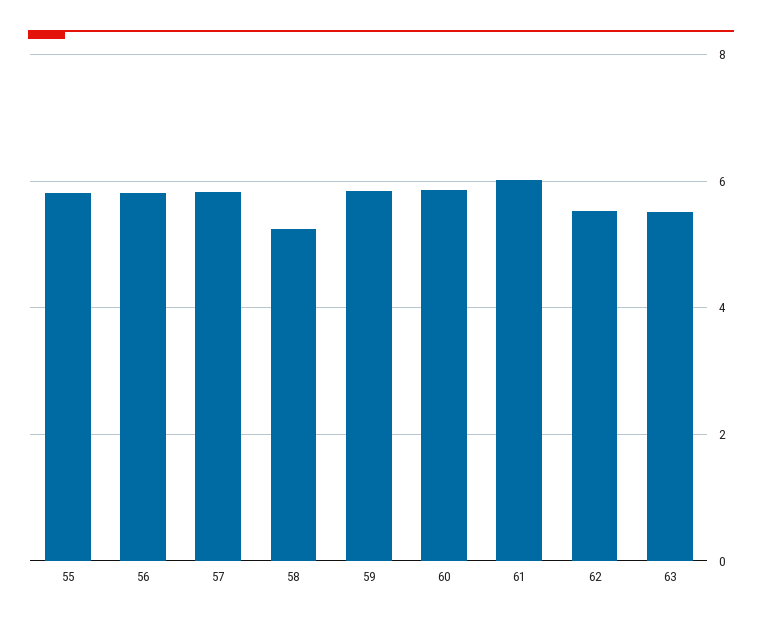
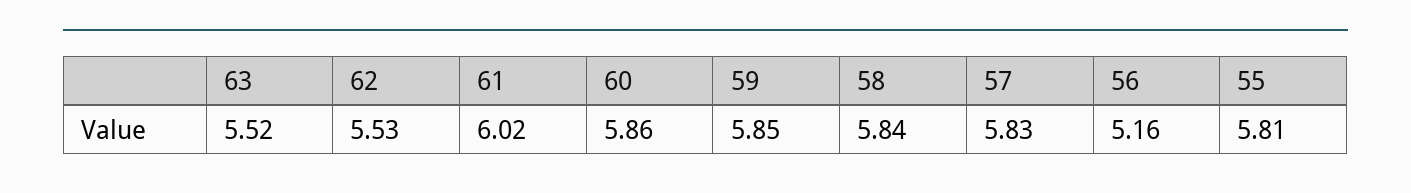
  {
    "55": 5.81,
-   "56": 5.8,
+   "56": 5.16,
    "57": 5.83,
-   "58": 5.2,
+   "58": 5.84,
    "59": 5.85,
    "60": 5.86,
    "61": 6.02,
    "62": 5.53,
    "63": 5.52
  }

